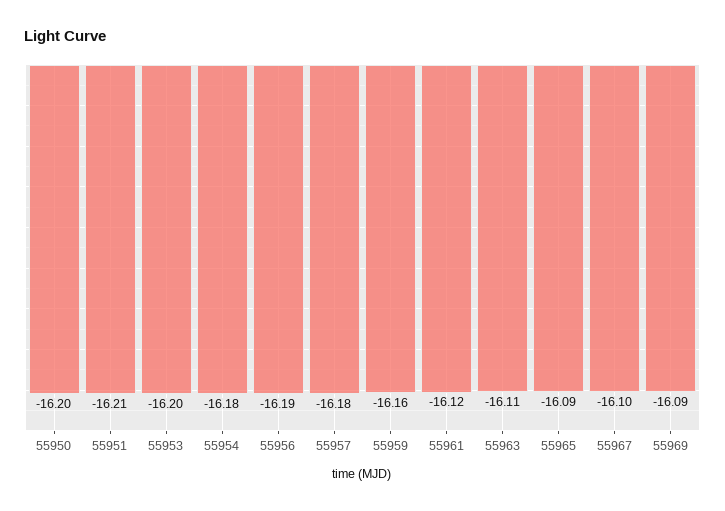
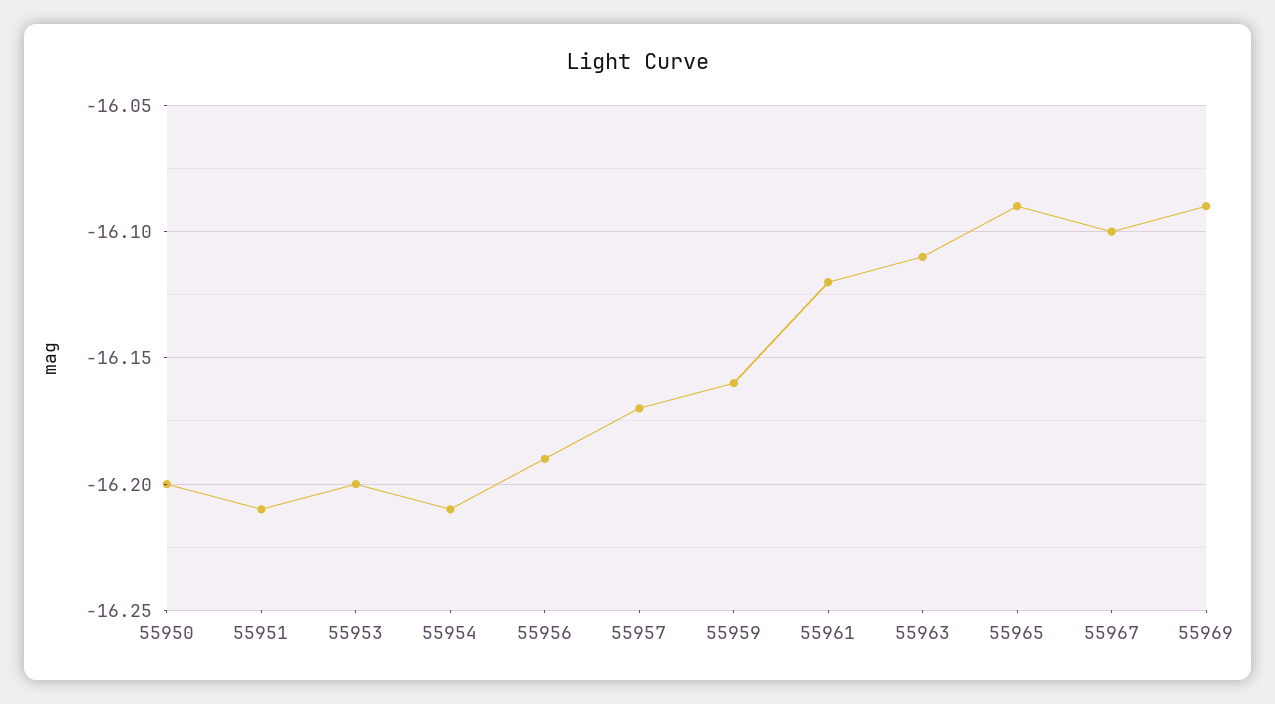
  {
    "55950": -16.2,
    "55951": -16.21,
    "55953": -16.2,
-   "55954": -16.18,
+   "55954": -16.21,
    "55956": -16.19,
-   "55957": -16.18,
+   "55957": -16.17,
    "55959": -16.16,
    "55961": -16.12,
    "55963": -16.11,
    "55965": -16.09,
    "55967": -16.1,
    "55969": -16.09
  }

